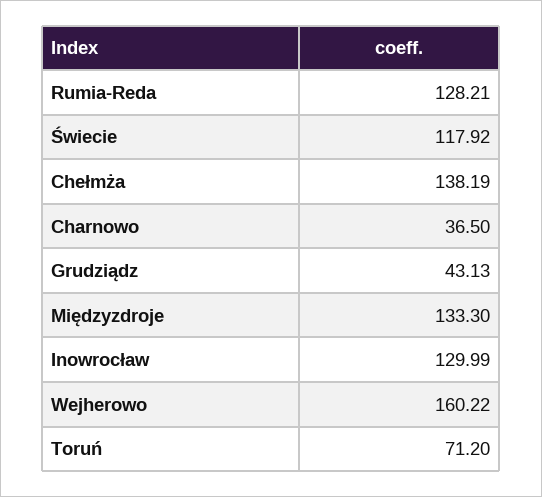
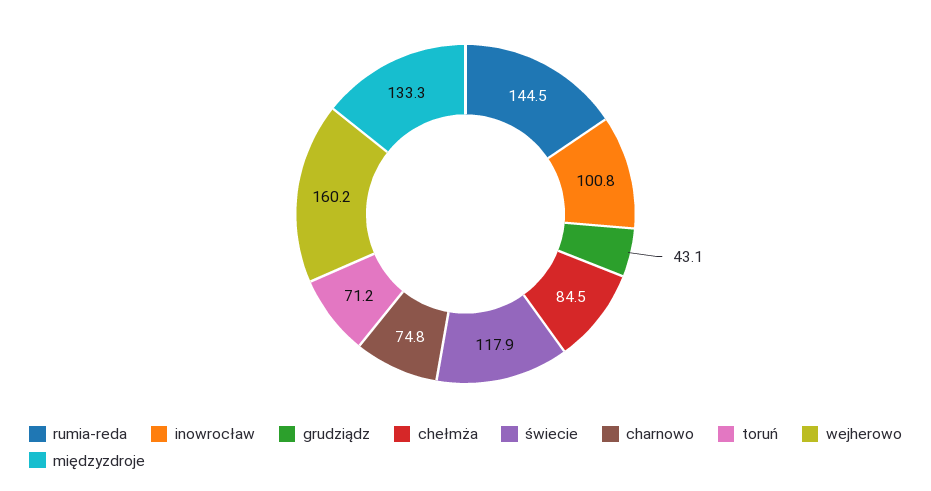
  {
-   "Rumia-Reda": 128.21,
+   "Rumia-Reda": 144.5,
    "Świecie": 117.92,
-   "Chełmża": 138.19,
+   "Chełmża": 84.5,
-   "Charnowo": 36.5,
+   "Charnowo": 74.8,
    "Grudziądz": 43.13,
    "Międzyzdroje": 133.3,
-   "Inowrocław": 129.99,
+   "Inowrocław": 100.8,
    "Wejherowo": 160.22,
    "Toruń": 71.2
  }

